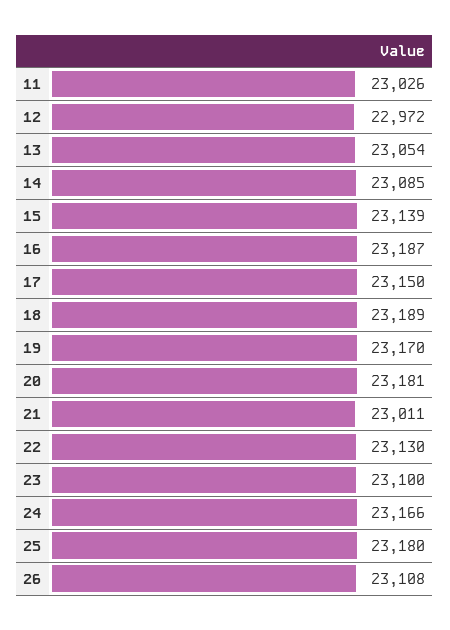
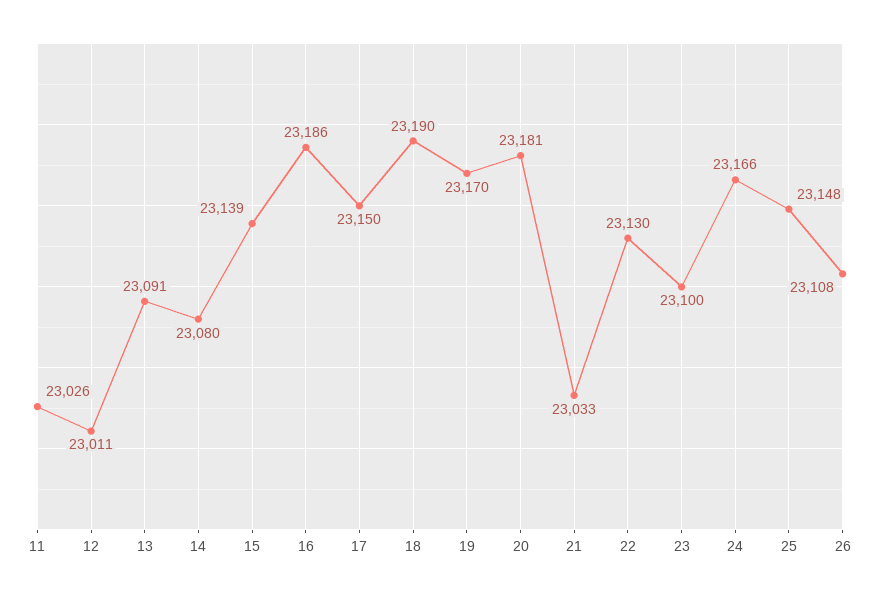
  {
    "11": 23026,
-   "12": 22972,
+   "12": 23011,
-   "13": 23054,
+   "13": 23091,
-   "14": 23085,
+   "14": 23080,
    "15": 23139,
-   "16": 23187,
+   "16": 23186,
    "17": 23150,
-   "18": 23189,
+   "18": 23190,
    "19": 23170,
    "20": 23181,
-   "21": 23011,
+   "21": 23033,
    "22": 23130,
    "23": 23100,
    "24": 23166,
-   "25": 23180,
+   "25": 23148,
    "26": 23108
  }

